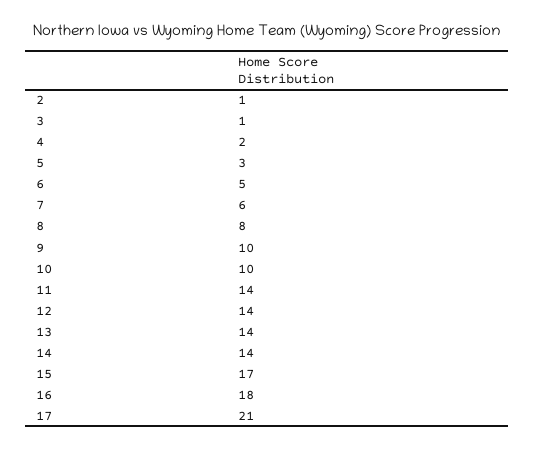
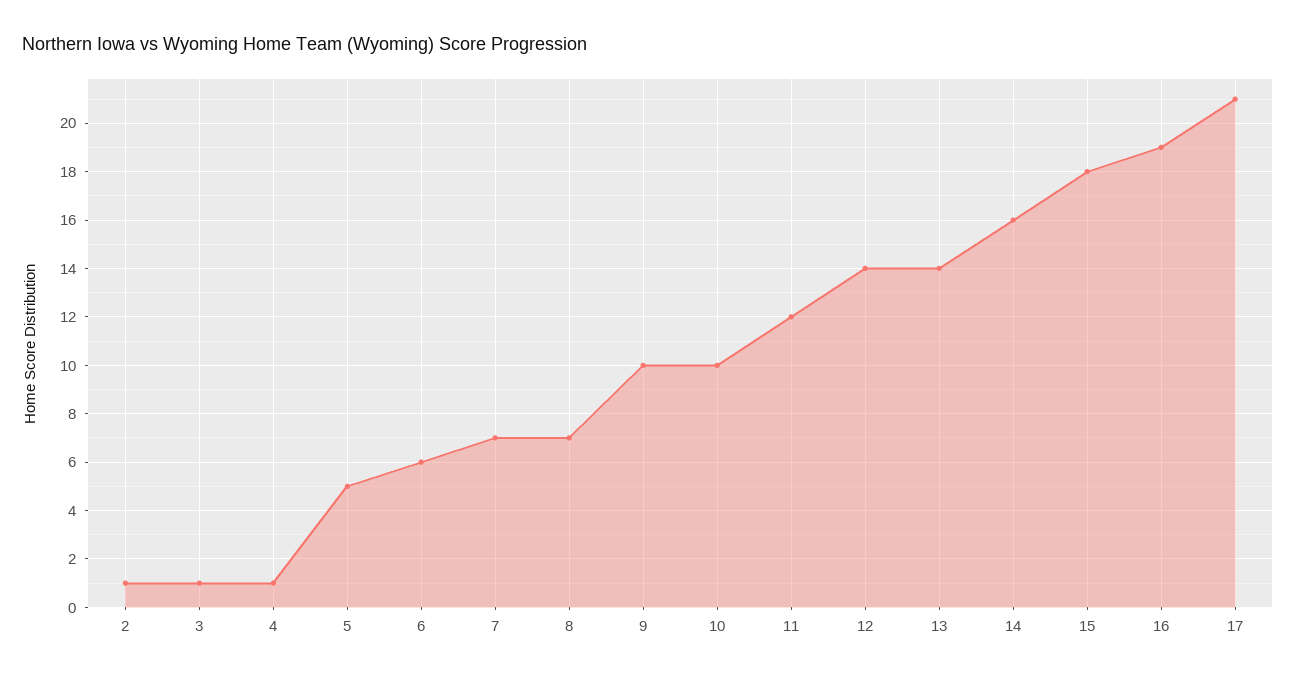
  {
    "2": 1,
    "3": 1,
-   "4": 2,
+   "4": 1,
-   "5": 3,
+   "5": 5,
-   "6": 5,
+   "6": 6,
-   "7": 6,
+   "7": 7,
-   "8": 8,
+   "8": 7,
    "9": 10,
    "10": 10,
-   "11": 14,
+   "11": 12,
    "12": 14,
    "13": 14,
-   "14": 14,
+   "14": 16,
-   "15": 17,
+   "15": 18,
-   "16": 18,
+   "16": 19,
    "17": 21
  }

